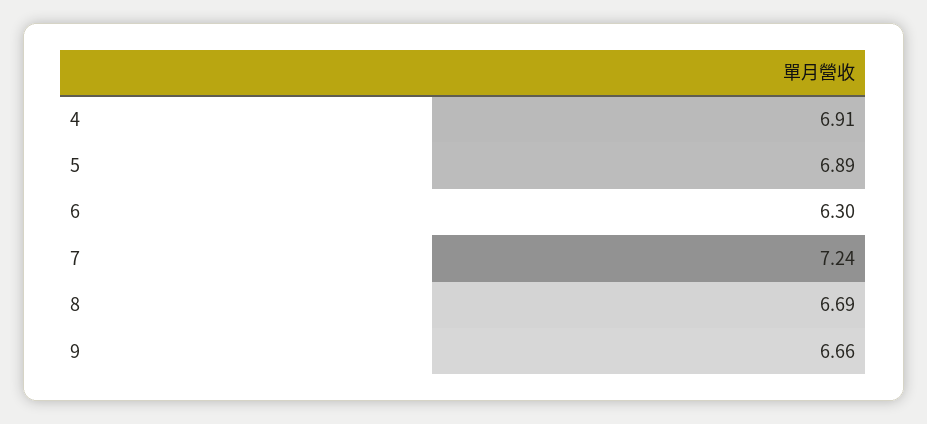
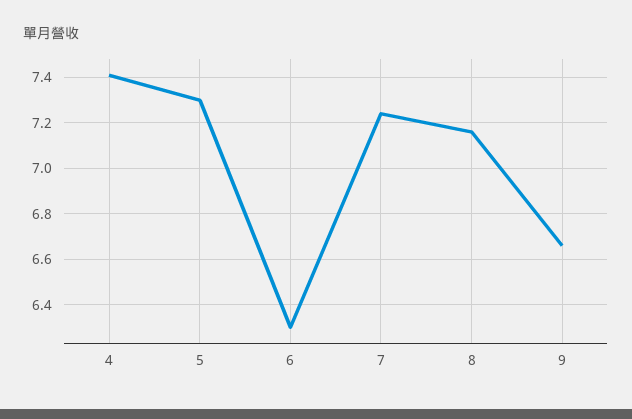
  {
-   "4": 6.91,
+   "4": 7.4,
-   "5": 6.89,
+   "5": 7.3,
    "6": 6.3,
    "7": 7.24,
-   "8": 6.69,
+   "8": 7.15,
    "9": 6.66
  }

